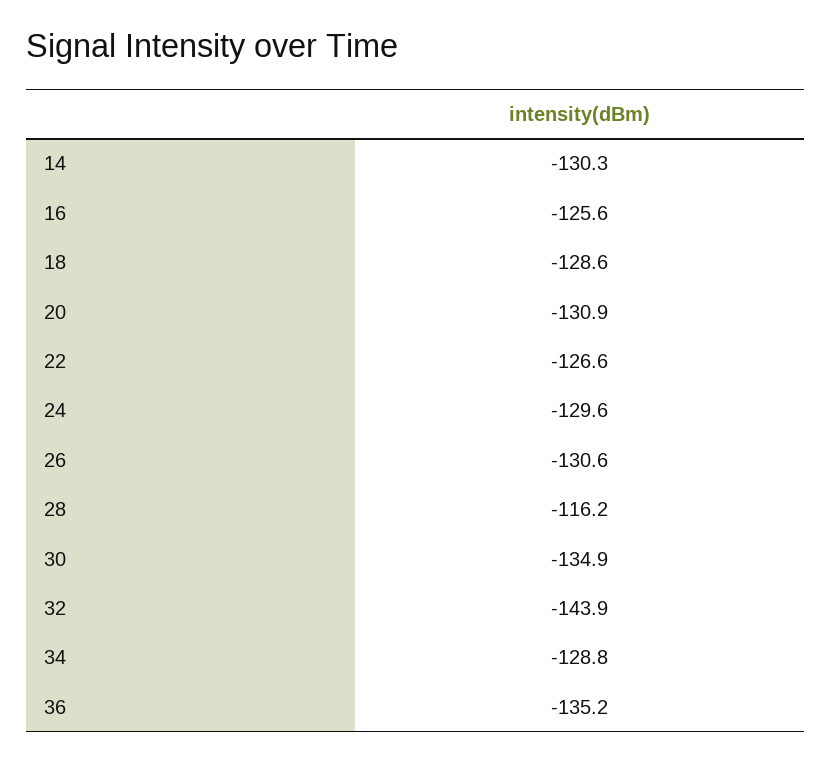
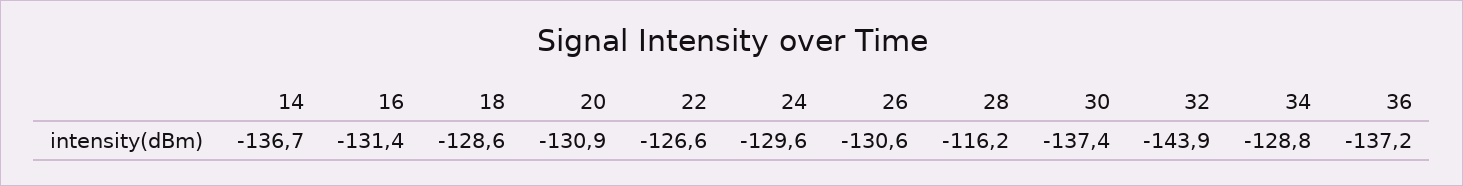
  {
-   "14": -130.3,
+   "14": -136.7,
-   "16": -125.6,
+   "16": -131.4,
    "18": -128.6,
    "20": -130.9,
    "22": -126.6,
    "24": -129.6,
    "26": -130.6,
    "28": -116.2,
-   "30": -134.9,
+   "30": -137.4,
    "32": -143.9,
    "34": -128.8,
-   "36": -135.2
+   "36": -137.2
  }

